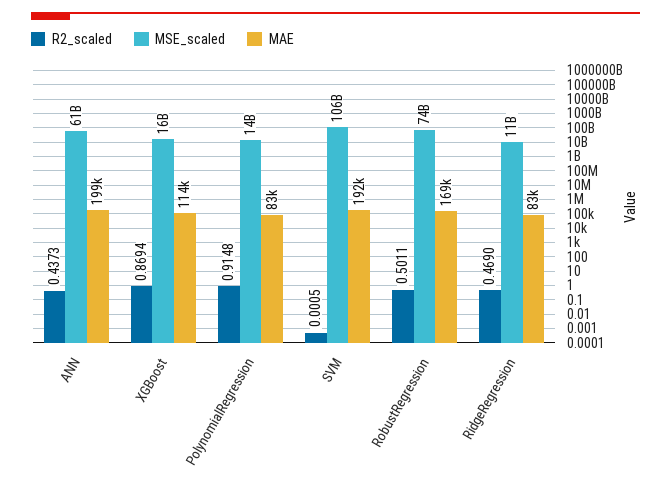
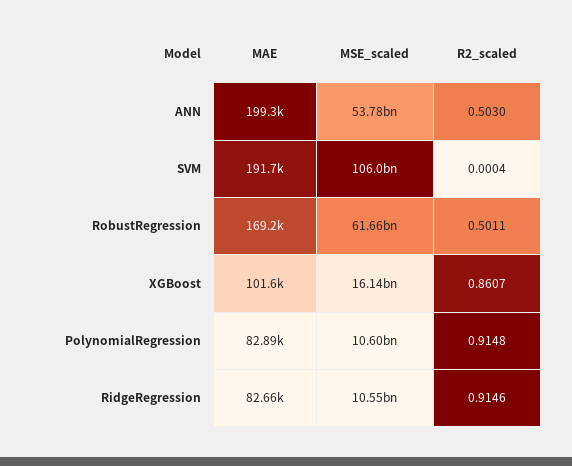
  {
    "R2_scaled": {
-     "ANN": 0.4373,
+     "ANN": 0.503,
-     "XGBoost": 0.8694,
+     "XGBoost": 0.8607,
      "PolynomialRegression": 0.9148,
-     "SVM": 0.0005,
+     "SVM": 0.0004,
      "RobustRegression": 0.5011,
-     "RidgeRegression": 0.469
+     "RidgeRegression": 0.9146
    },
    "MSE_scaled": {
-     "ANN": 61000000000,
+     "ANN": 53780000000,
      "XGBoost": 16140000000,
-     "PolynomialRegression": 14000000000,
+     "PolynomialRegression": 10600000000,
      "SVM": 106000000000,
-     "RobustRegression": 74000000000,
+     "RobustRegression": 61660000000,
      "RidgeRegression": 10550000000
    },
    "MAE": {
      "ANN": 199300,
-     "XGBoost": 114000,
+     "XGBoost": 101600,
      "PolynomialRegression": 82890,
      "SVM": 191700,
      "RobustRegression": 169200,
      "RidgeRegression": 82660
    }
  }

